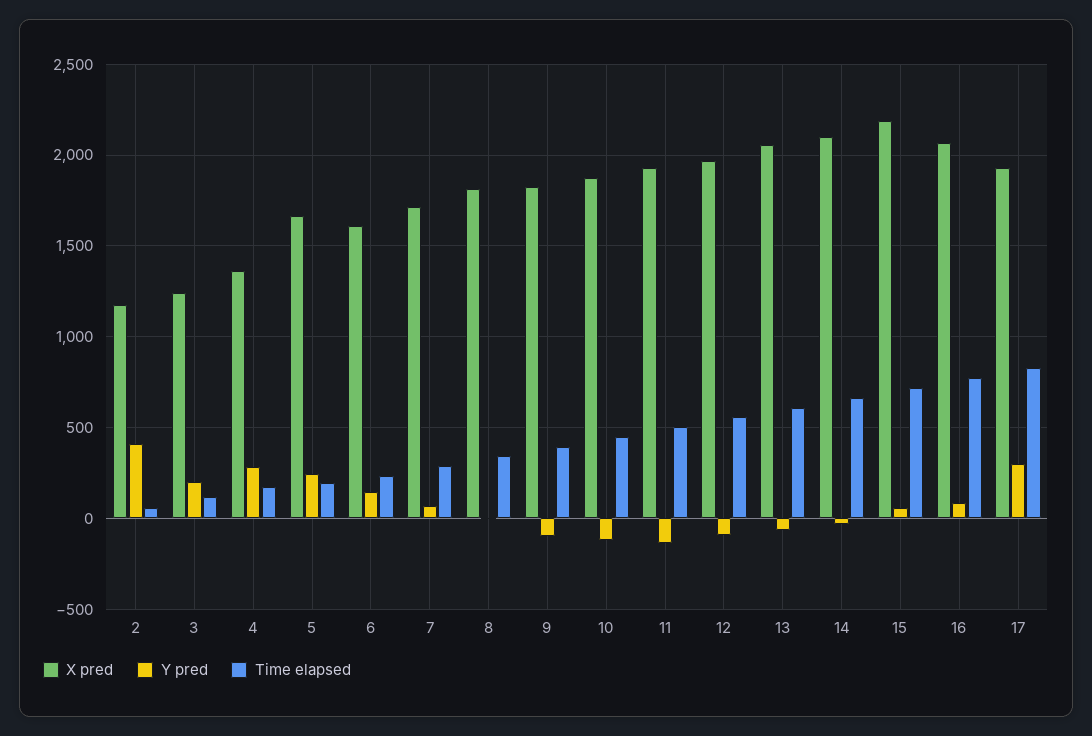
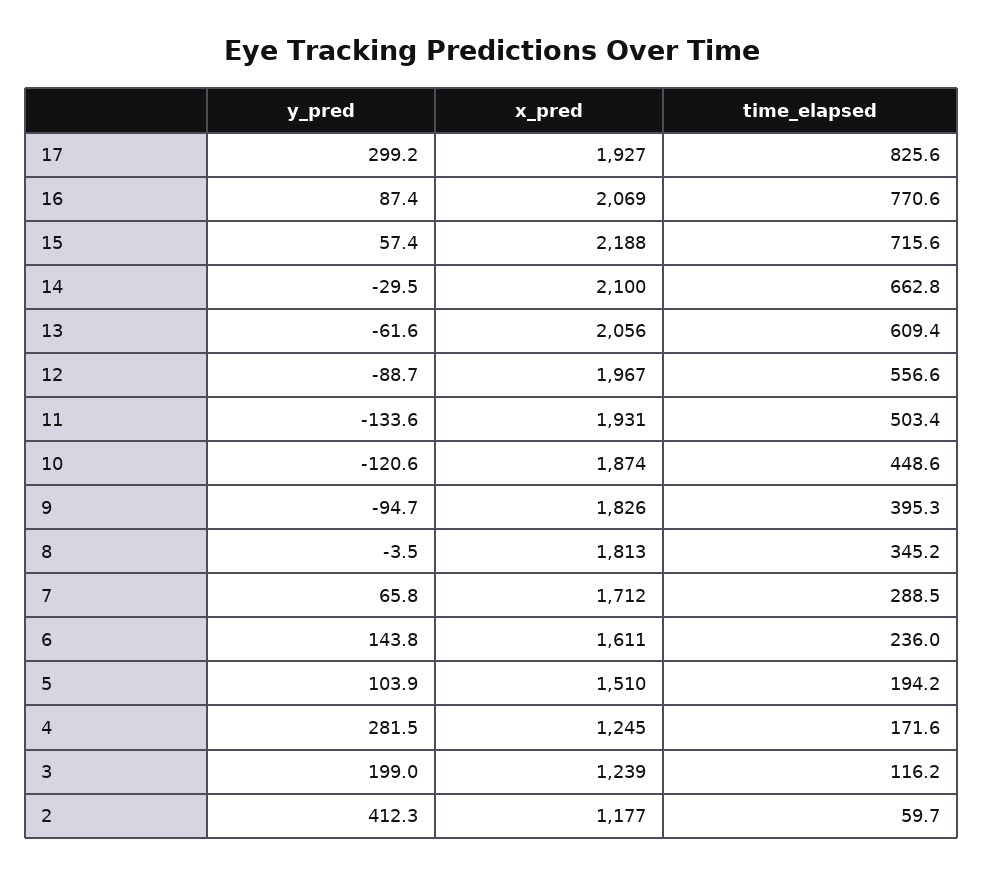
  {
    "X pred": {
      "2": 1177,
      "3": 1239,
-     "4": 1350,
+     "4": 1245,
-     "5": 1650,
+     "5": 1510,
      "6": 1611,
      "7": 1712,
      "8": 1813,
      "9": 1826,
      "10": 1874,
      "11": 1931,
      "12": 1967,
      "13": 2056,
      "14": 2100,
      "15": 2188,
      "16": 2069,
      "17": 1927
    },
    "Y pred": {
      "2": 412.3,
      "3": 199,
      "4": 281.5,
-     "5": 250,
+     "5": 103.9,
      "6": 143.8,
      "7": 65.8,
      "8": -3.5,
      "9": -94.7,
      "10": -120.6,
      "11": -133.6,
      "12": -88.7,
      "13": -61.6,
      "14": -29.5,
      "15": 57.4,
      "16": 87.4,
      "17": 299.2
    },
    "Time elapsed": {
      "2": 59.7,
      "3": 116.2,
      "4": 171.6,
      "5": 194.2,
      "6": 236,
      "7": 288.5,
      "8": 345.2,
      "9": 395.3,
      "10": 448.6,
      "11": 503.4,
      "12": 556.6,
      "13": 609.4,
      "14": 662.8,
      "15": 715.6,
      "16": 770.6,
      "17": 825.6
    }
  }

